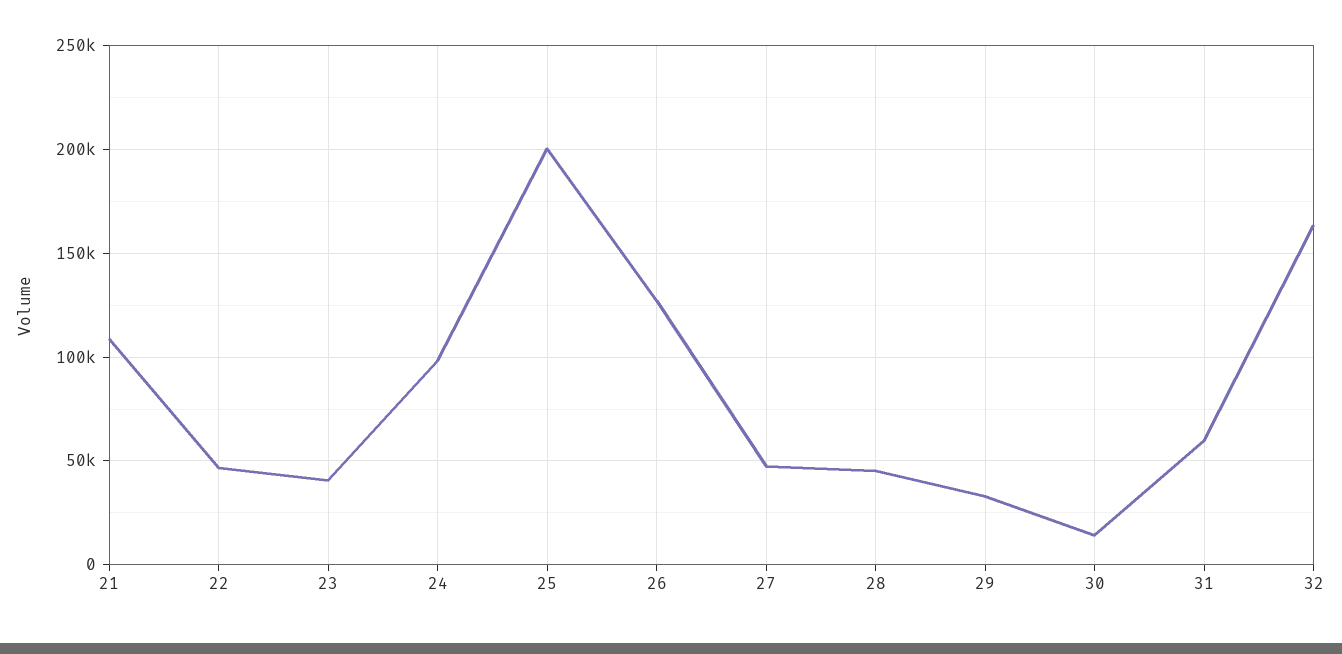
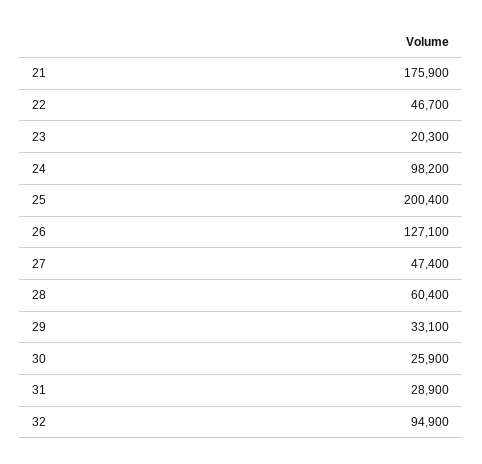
  {
-   "21": 110000,
+   "21": 175900,
    "22": 46700,
-   "23": 40000,
+   "23": 20300,
    "24": 98200,
    "25": 200400,
    "26": 127100,
    "27": 47400,
-   "28": 45000,
+   "28": 60400,
    "29": 33100,
-   "30": 15000,
+   "30": 25900,
-   "31": 60000,
+   "31": 28900,
-   "32": 165000
+   "32": 94900
  }

